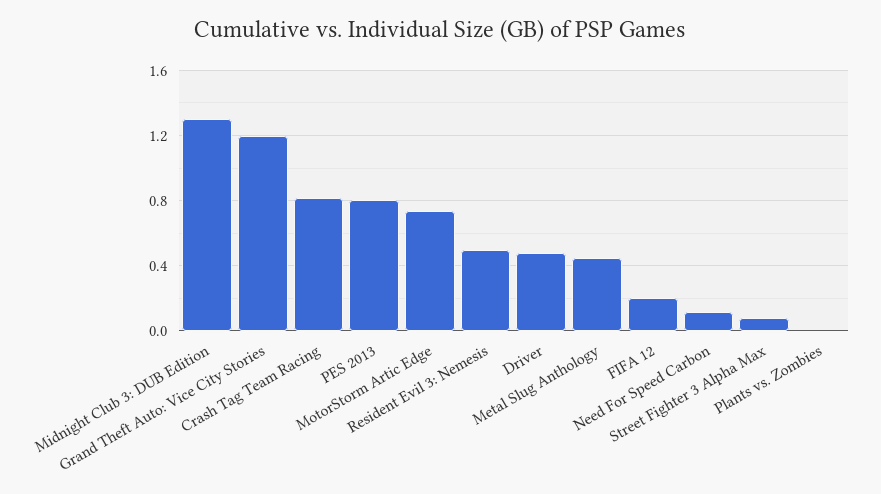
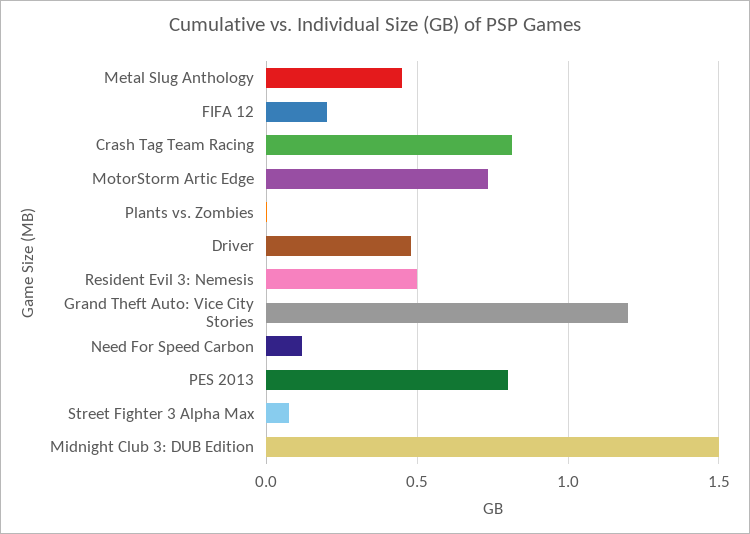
  {
-   "Midnight Club 3: DUB Edition": 1.3,
+   "Midnight Club 3: DUB Edition": 1.5,
    "Grand Theft Auto: Vice City Stories": 1.2,
    "Crash Tag Team Racing": 0.8,
    "PES 2013": 0.8,
    "MotorStorm Artic Edge": 0.75,
    "Resident Evil 3: Nemesis": 0.5,
    "Driver": 0.5,
    "Metal Slug Anthology": 0.45,
    "FIFA 12": 0.2,
    "Need For Speed Carbon": 0.1,
    "Street Fighter 3 Alpha Max": 0.1,
    "Plants vs. Zombies": 0
  }

